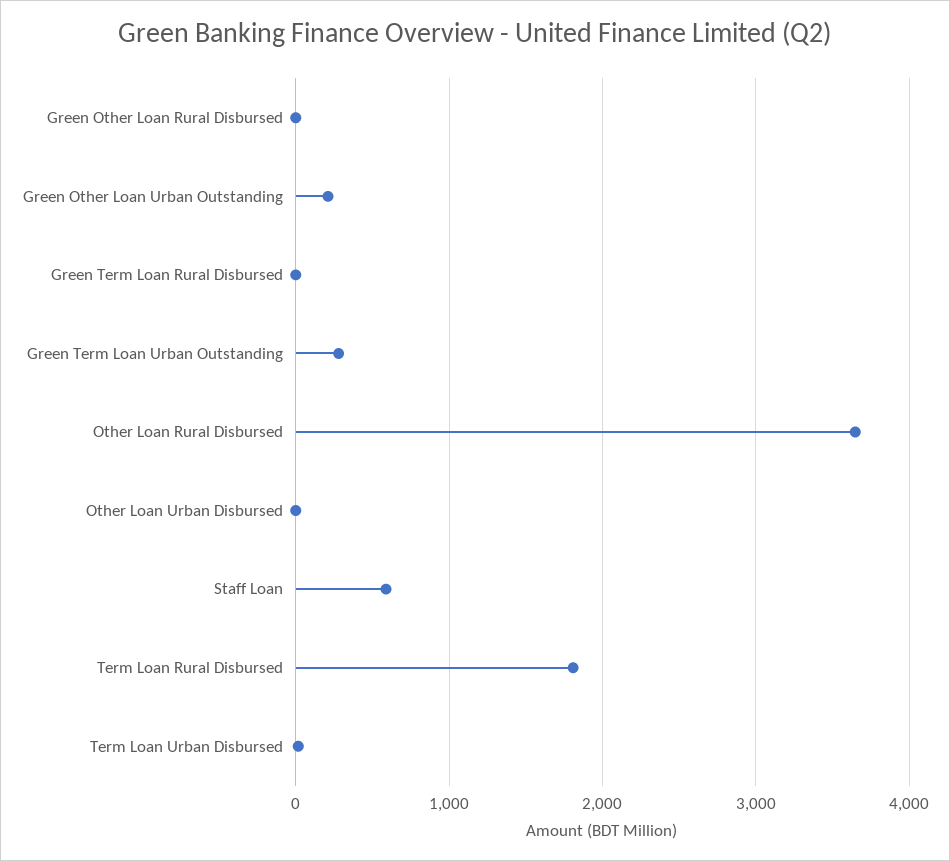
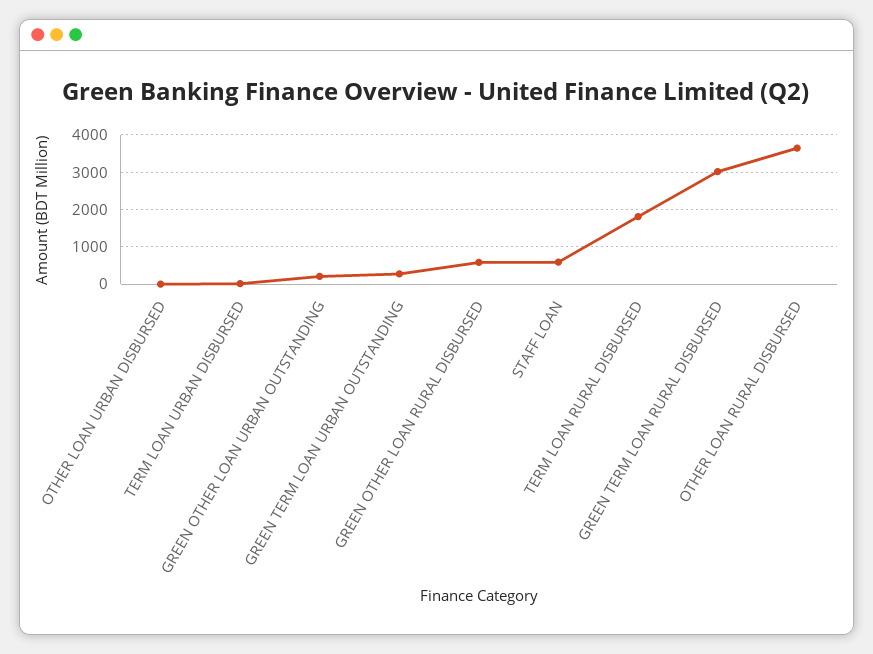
  {
-   "Green Other Loan Rural Disbursed": 0,
+   "Green Other Loan Rural Disbursed": 600,
    "Green Other Loan Urban Outstanding": 200,
-   "Green Term Loan Rural Disbursed": 0,
+   "Green Term Loan Rural Disbursed": 3000,
    "Green Term Loan Urban Outstanding": 300,
    "Other Loan Rural Disbursed": 3600,
    "Other Loan Urban Disbursed": 0,
    "Staff Loan": 600,
    "Term Loan Rural Disbursed": 1800,
    "Term Loan Urban Disbursed": 0
  }

